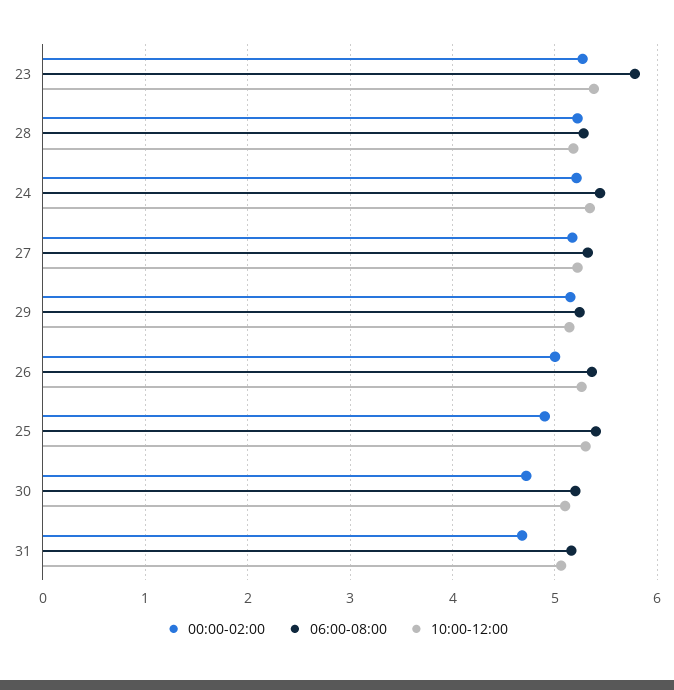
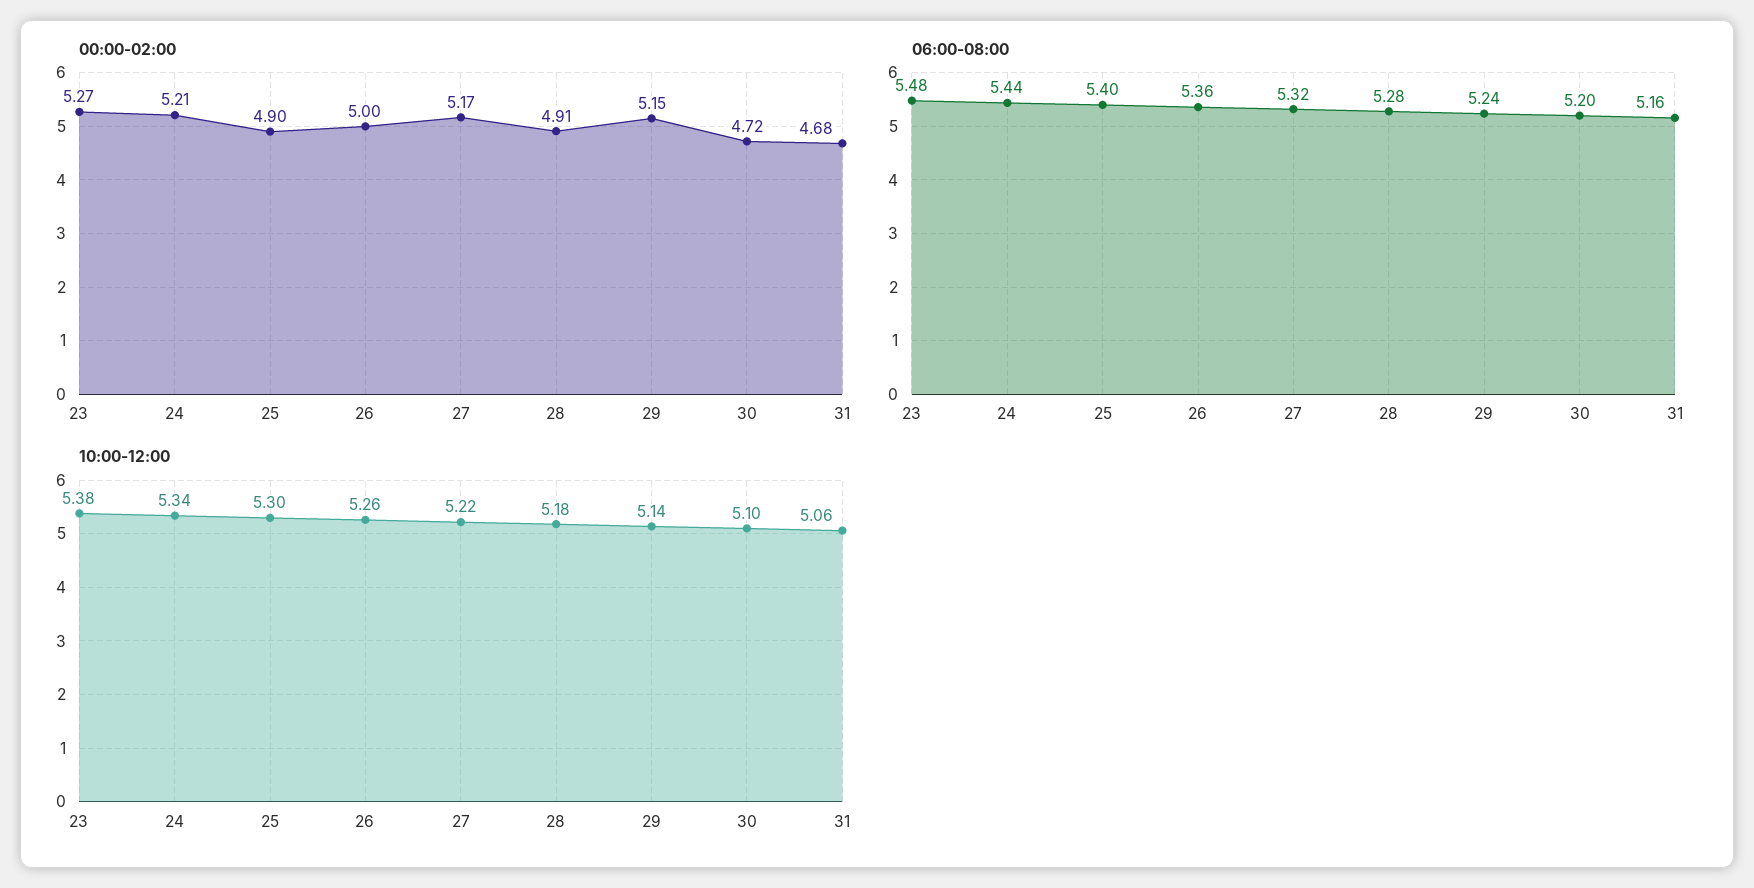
  {
    "00:00-02:00": {
      "23": 5.27,
-     "28": 5.2,
+     "28": 4.91,
      "24": 5.21,
      "27": 5.17,
      "29": 5.15,
      "26": 5,
      "25": 4.9,
      "30": 4.72,
      "31": 4.68
    },
    "06:00-08:00": {
-     "23": 5.8,
+     "23": 5.48,
      "28": 5.28,
      "24": 5.44,
      "27": 5.32,
      "29": 5.24,
      "26": 5.36,
      "25": 5.4,
      "30": 5.2,
      "31": 5.16
    },
    "10:00-12:00": {
      "23": 5.38,
      "28": 5.18,
      "24": 5.34,
      "27": 5.22,
      "29": 5.14,
      "26": 5.26,
      "25": 5.3,
      "30": 5.1,
      "31": 5.06
    }
  }

